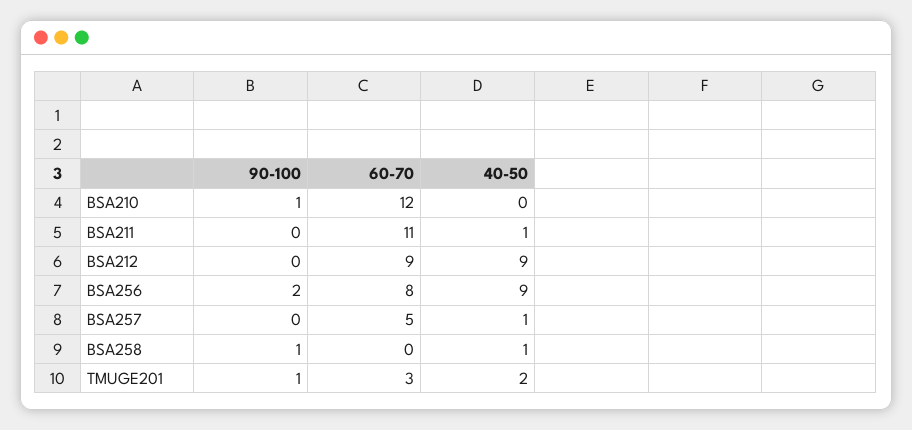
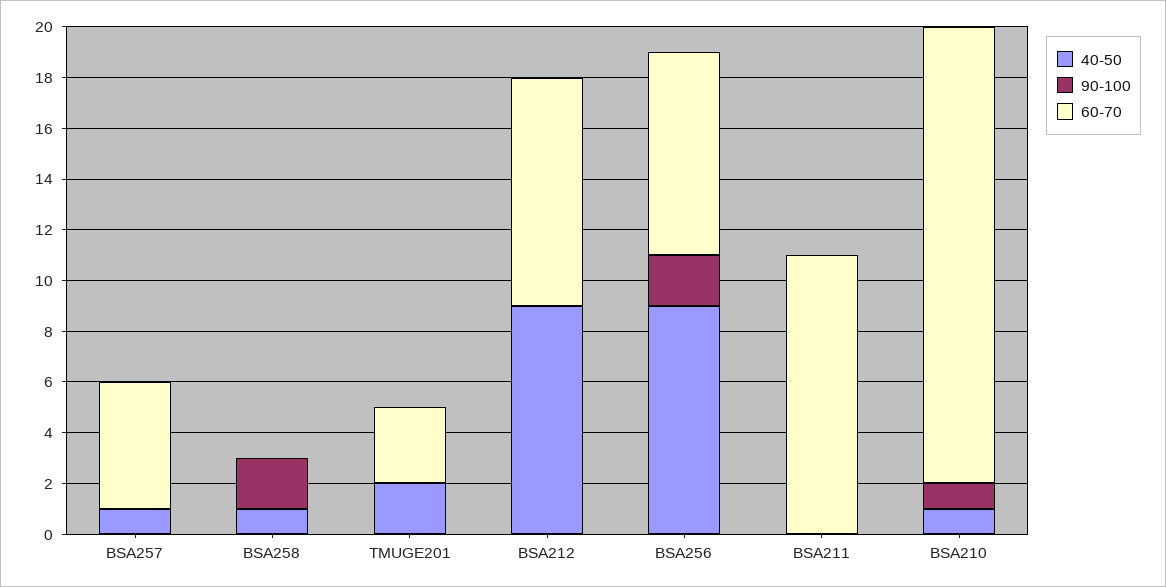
  {
    "90-100": {
      "BSA210": 1,
      "BSA211": 0,
      "BSA212": 0,
      "BSA256": 2,
      "BSA257": 0,
-     "BSA258": 1,
+     "BSA258": 2,
-     "TMUGE201": 1
+     "TMUGE201": 0
    },
    "60-70": {
-     "BSA210": 12,
+     "BSA210": 18,
      "BSA211": 11,
      "BSA212": 9,
      "BSA256": 8,
      "BSA257": 5,
      "BSA258": 0,
      "TMUGE201": 3
    },
    "40-50": {
-     "BSA210": 0,
+     "BSA210": 1,
-     "BSA211": 1,
+     "BSA211": 0,
      "BSA212": 9,
      "BSA256": 9,
      "BSA257": 1,
      "BSA258": 1,
      "TMUGE201": 2
    }
  }

